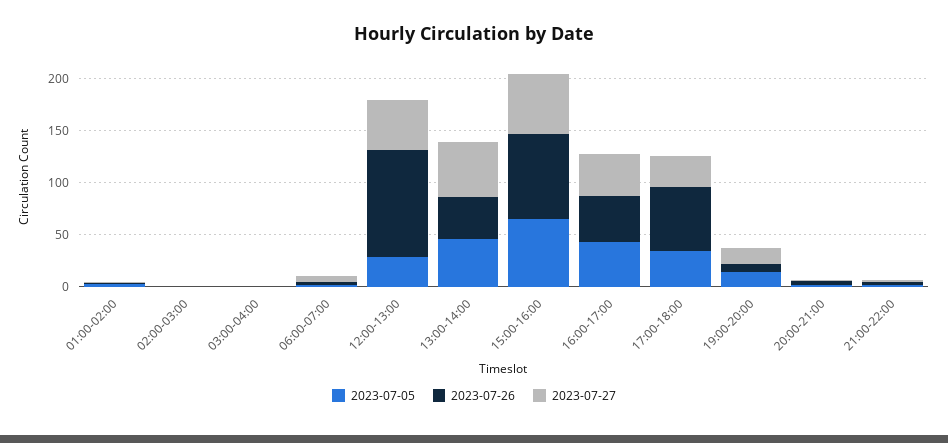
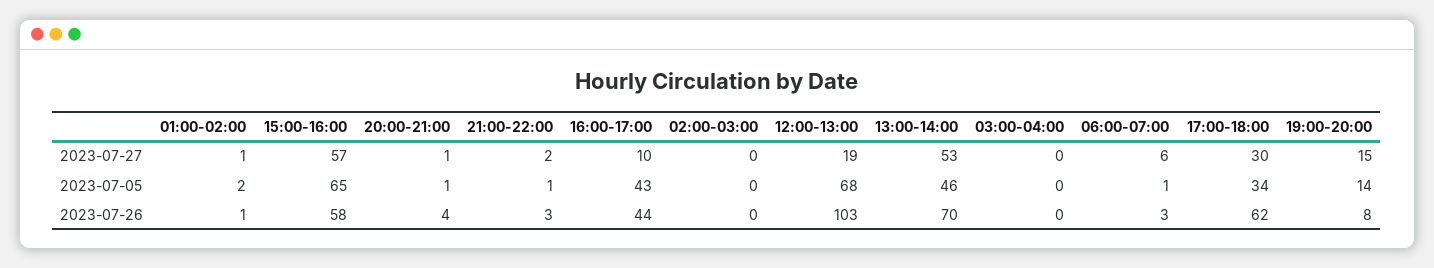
  {
    "2023-07-05": {
      "01:00-02:00": 2,
      "02:00-03:00": 0,
      "03:00-04:00": 0,
      "06:00-07:00": 1,
-     "12:00-13:00": 30,
+     "12:00-13:00": 68,
      "13:00-14:00": 46,
      "15:00-16:00": 65,
      "16:00-17:00": 43,
      "17:00-18:00": 34,
      "19:00-20:00": 14,
      "20:00-21:00": 1,
      "21:00-22:00": 1
    },
    "2023-07-26": {
      "01:00-02:00": 1,
      "02:00-03:00": 0,
      "03:00-04:00": 0,
      "06:00-07:00": 3,
      "12:00-13:00": 103,
-     "13:00-14:00": 40,
+     "13:00-14:00": 70,
-     "15:00-16:00": 80,
+     "15:00-16:00": 58,
      "16:00-17:00": 44,
      "17:00-18:00": 62,
      "19:00-20:00": 8,
      "20:00-21:00": 4,
      "21:00-22:00": 3
    },
    "2023-07-27": {
      "01:00-02:00": 1,
      "02:00-03:00": 0,
      "03:00-04:00": 0,
      "06:00-07:00": 6,
-     "12:00-13:00": 50,
+     "12:00-13:00": 19,
      "13:00-14:00": 53,
      "15:00-16:00": 57,
-     "16:00-17:00": 40,
+     "16:00-17:00": 10,
      "17:00-18:00": 30,
      "19:00-20:00": 15,
      "20:00-21:00": 1,
      "21:00-22:00": 2
    }
  }

